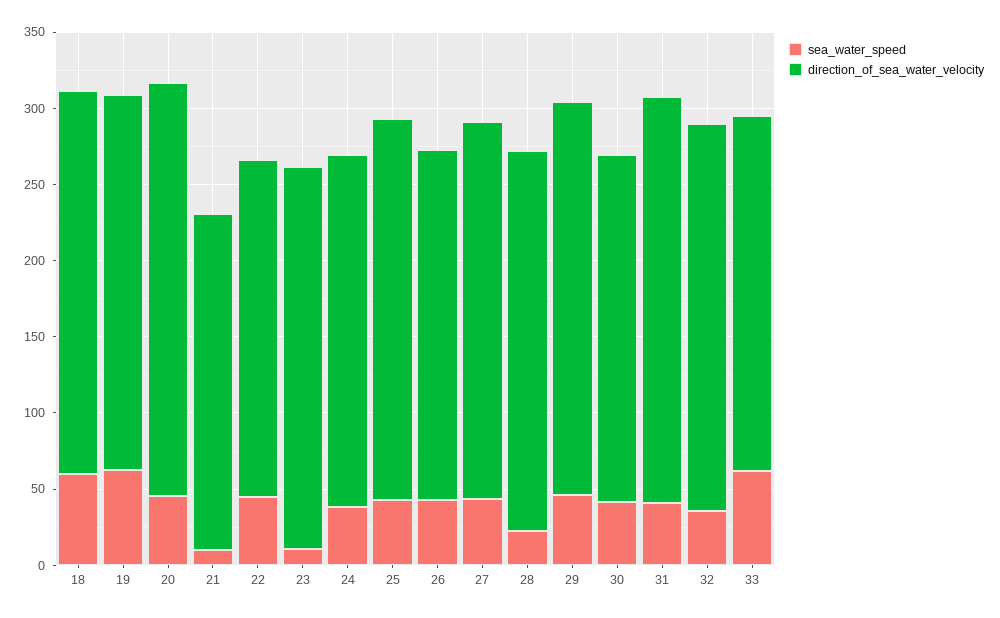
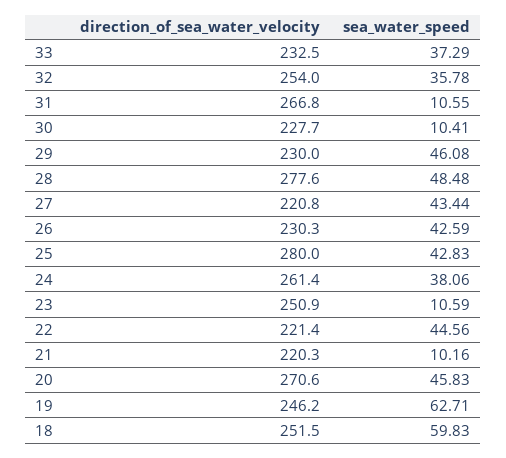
  {
    "sea_water_speed": {
      "18": 59.83,
      "19": 62.71,
      "20": 45.83,
      "21": 10.16,
      "22": 44.56,
      "23": 10.59,
      "24": 38.06,
      "25": 42.83,
      "26": 42.59,
      "27": 43.44,
-     "28": 20,
+     "28": 48.48,
      "29": 46.08,
-     "30": 40,
+     "30": 10.41,
-     "31": 40,
+     "31": 10.55,
      "32": 35.78,
-     "33": 60
+     "33": 37.29
    },
    "direction_of_sea_water_velocity": {
      "18": 251.5,
      "19": 246.2,
      "20": 270.6,
      "21": 220.3,
      "22": 221.4,
      "23": 250.9,
-     "24": 230,
+     "24": 261.4,
-     "25": 250,
+     "25": 280,
      "26": 230.3,
-     "27": 250,
+     "27": 220.8,
-     "28": 250,
+     "28": 277.6,
-     "29": 260,
+     "29": 230,
      "30": 227.7,
      "31": 266.8,
      "32": 254,
      "33": 232.5
    }
  }

